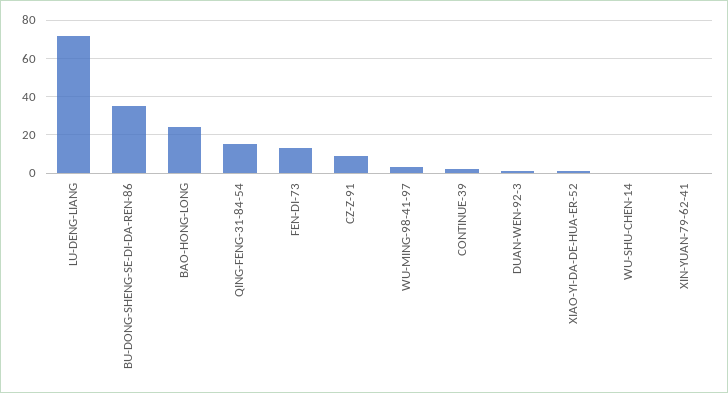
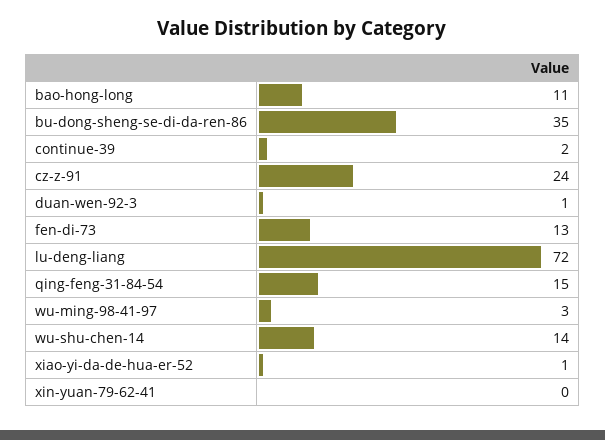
  {
    "LU-DENG-LIANG": 72,
    "BU-DONG-SHENG-SE-DI-DA-REN-86": 35,
-   "BAO-HONG-LONG": 25,
+   "BAO-HONG-LONG": 11,
    "QING-FENG-31-84-54": 15,
    "FEN-DI-73": 13,
-   "CZ-Z-91": 10,
+   "CZ-Z-91": 24,
    "WU-MING-98-41-97": 3,
    "CONTINUE-39": 2,
    "DUAN-WEN-92-3": 1,
    "XIAO-YI-DA-DE-HUA-ER-52": 1,
-   "WU-SHU-CHEN-14": 0,
+   "WU-SHU-CHEN-14": 14,
    "XIN-YUAN-79-62-41": 0
  }

